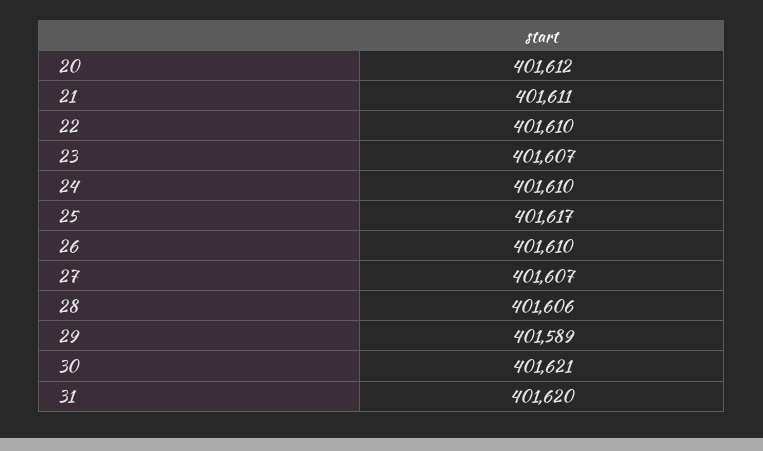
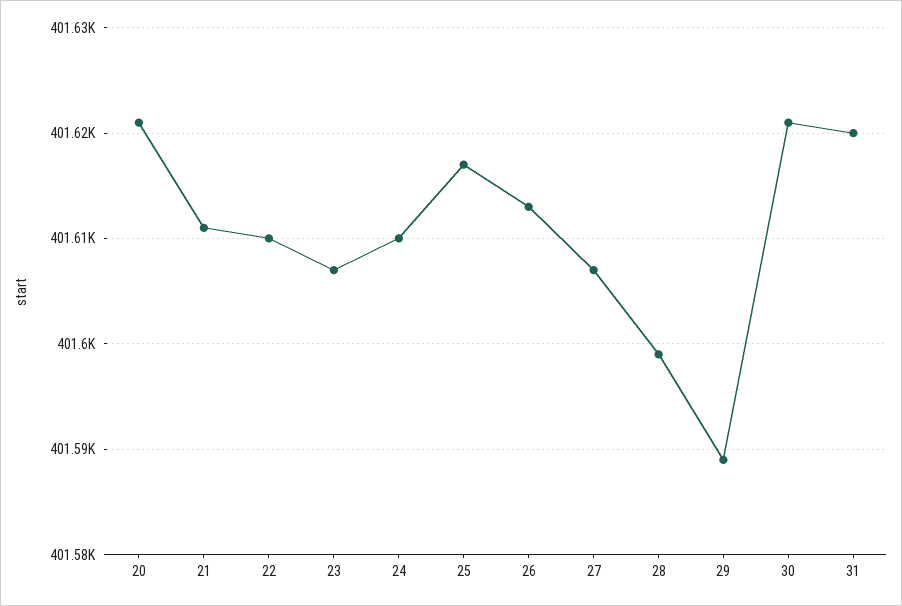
  {
-   "20": 401612,
+   "20": 401621,
    "21": 401611,
    "22": 401610,
    "23": 401607,
    "24": 401610,
    "25": 401617,
-   "26": 401610,
+   "26": 401613,
    "27": 401607,
-   "28": 401606,
+   "28": 401599,
    "29": 401589,
    "30": 401621,
    "31": 401620
  }

